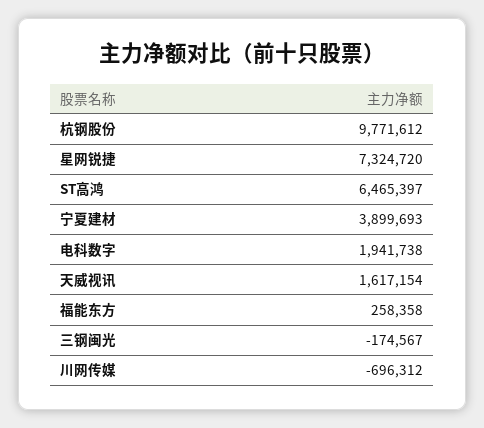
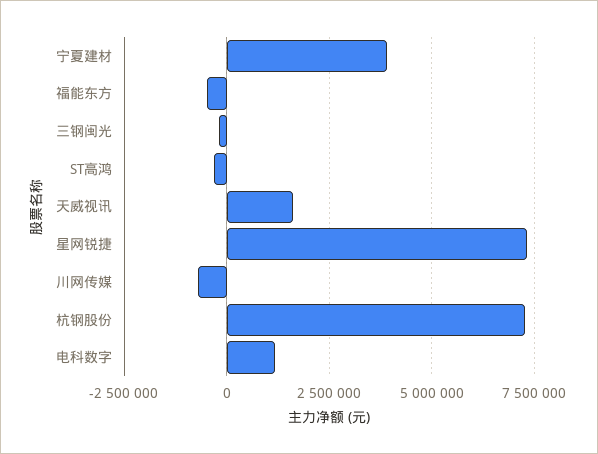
  {
-   "杭钢股份": 9771612,
+   "杭钢股份": 7250000,
    "星网锐捷": 7324720,
-   "ST高鸿": 6465397,
+   "ST高鸿": -250000,
    "宁夏建材": 3899693,
-   "电科数字": 1941738,
+   "电科数字": 1250000,
    "天威视讯": 1617154,
-   "福能东方": 258358,
+   "福能东方": -500000,
    "三钢闽光": -174567,
    "川网传媒": -696312
  }

